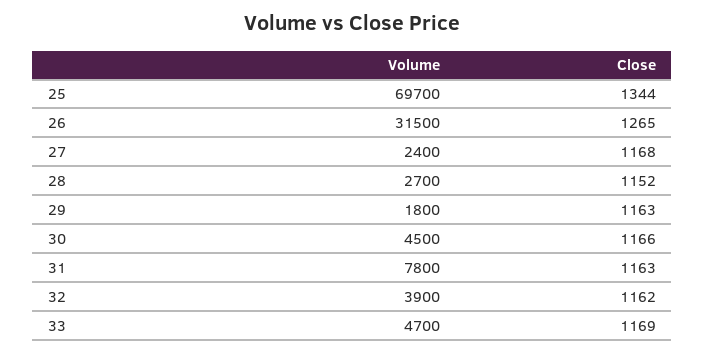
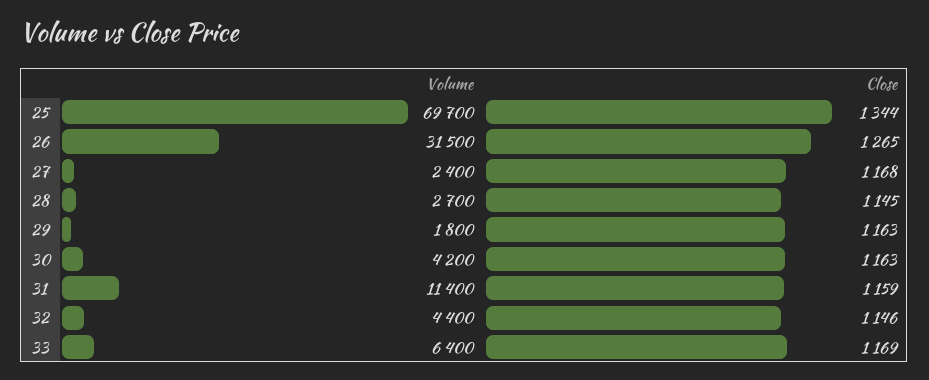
  {
    "Volume": {
      "25": 69700,
      "26": 31500,
      "27": 2400,
      "28": 2700,
      "29": 1800,
-     "30": 4500,
+     "30": 4200,
-     "31": 7800,
+     "31": 11400,
-     "32": 3900,
+     "32": 4400,
-     "33": 4700
+     "33": 6400
    },
    "Close": {
      "25": 1344,
      "26": 1265,
      "27": 1168,
-     "28": 1152,
+     "28": 1145,
      "29": 1163,
-     "30": 1166,
+     "30": 1163,
-     "31": 1163,
+     "31": 1159,
-     "32": 1162,
+     "32": 1146,
      "33": 1169
    }
  }

